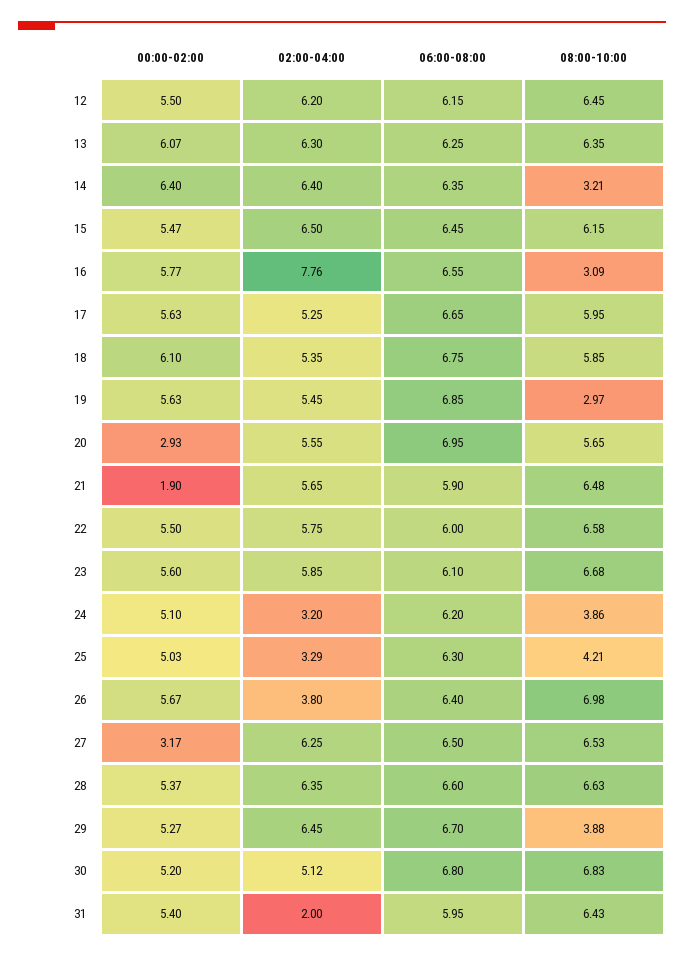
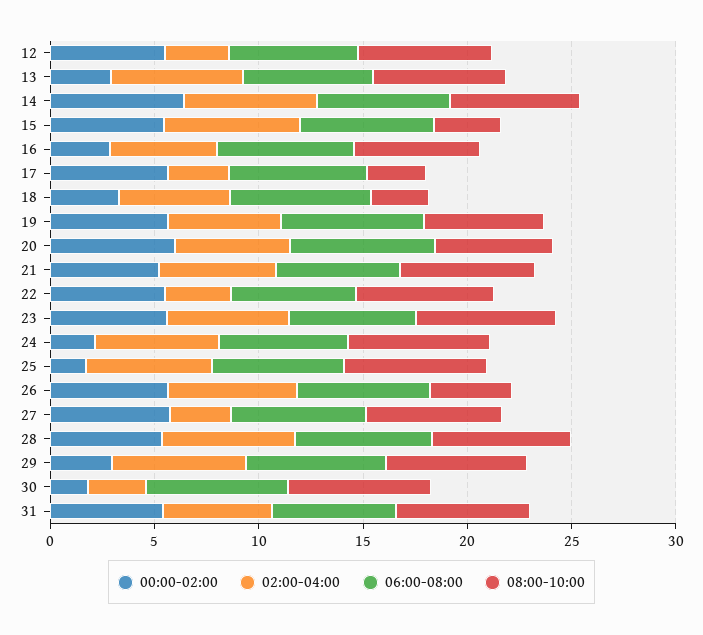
  {
    "00:00-02:00": {
      "12": 5.5,
-     "13": 6.07,
+     "13": 3,
      "14": 6.4,
      "15": 5.47,
-     "16": 5.77,
+     "16": 3,
      "17": 5.63,
-     "18": 6.1,
+     "18": 3,
      "19": 5.63,
-     "20": 2.93,
+     "20": 6,
-     "21": 1.9,
+     "21": 5,
      "22": 5.5,
      "23": 5.6,
-     "24": 5.1,
+     "24": 2,
-     "25": 5.03,
+     "25": 2,
      "26": 5.67,
-     "27": 3.17,
+     "27": 6,
      "28": 5.37,
-     "29": 5.27,
+     "29": 3,
-     "30": 5.2,
+     "30": 2,
      "31": 5.4
    },
    "02:00-04:00": {
-     "12": 6.2,
+     "12": 3,
      "13": 6.3,
      "14": 6.4,
      "15": 6.5,
-     "16": 7.76,
+     "16": 5,
-     "17": 5.25,
+     "17": 3,
      "18": 5.35,
      "19": 5.45,
      "20": 5.55,
      "21": 5.65,
-     "22": 5.75,
+     "22": 3,
      "23": 5.85,
-     "24": 3.2,
+     "24": 6,
-     "25": 3.29,
+     "25": 6,
-     "26": 3.8,
+     "26": 6,
-     "27": 6.25,
+     "27": 3,
      "28": 6.35,
      "29": 6.45,
-     "30": 5.12,
+     "30": 3,
-     "31": 2
+     "31": 5
    },
    "06:00-08:00": {
      "12": 6.15,
      "13": 6.25,
      "14": 6.35,
      "15": 6.45,
      "16": 6.55,
      "17": 6.65,
      "18": 6.75,
      "19": 6.85,
      "20": 6.95,
      "21": 5.9,
      "22": 6,
      "23": 6.1,
      "24": 6.2,
      "25": 6.3,
      "26": 6.4,
      "27": 6.5,
      "28": 6.6,
      "29": 6.7,
      "30": 6.8,
      "31": 5.95
    },
    "08:00-10:00": {
      "12": 6.45,
      "13": 6.35,
-     "14": 3.21,
+     "14": 6,
-     "15": 6.15,
+     "15": 3,
-     "16": 3.09,
+     "16": 6,
-     "17": 5.95,
+     "17": 3,
-     "18": 5.85,
+     "18": 3,
-     "19": 2.97,
+     "19": 6,
      "20": 5.65,
      "21": 6.48,
      "22": 6.58,
      "23": 6.68,
-     "24": 3.86,
+     "24": 7,
-     "25": 4.21,
+     "25": 7,
-     "26": 6.98,
+     "26": 4,
      "27": 6.53,
      "28": 6.63,
-     "29": 3.88,
+     "29": 7,
      "30": 6.83,
      "31": 6.43
    }
  }

